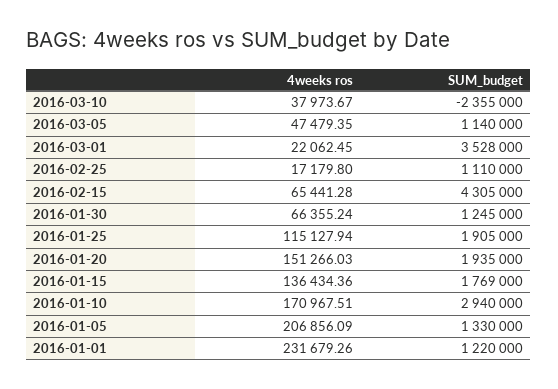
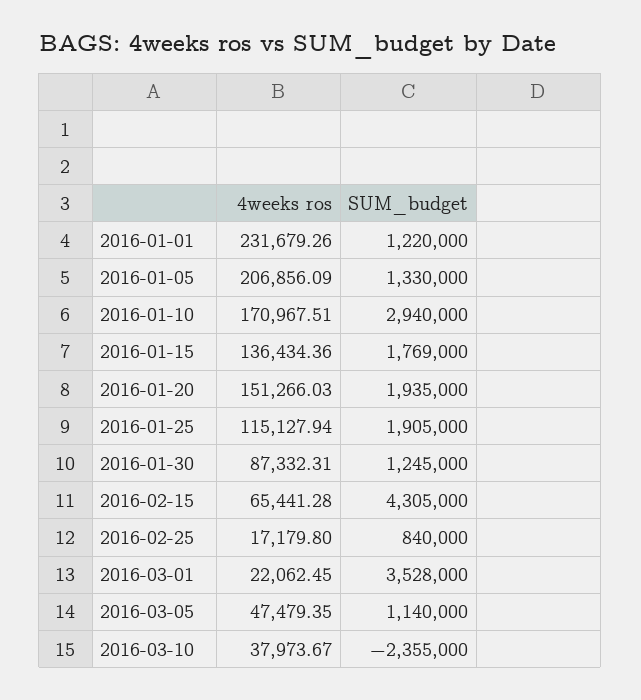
  {
    "4weeks ros": {
      "2016-03-10": 37973.67,
      "2016-03-05": 47479.35,
      "2016-03-01": 22062.45,
      "2016-02-25": 17179.8,
      "2016-02-15": 65441.28,
-     "2016-01-30": 66355.24,
+     "2016-01-30": 87332.31,
      "2016-01-25": 115127.94,
      "2016-01-20": 151266.03,
      "2016-01-15": 136434.36,
      "2016-01-10": 170967.51,
      "2016-01-05": 206856.09,
      "2016-01-01": 231679.26
    },
    "SUM_budget": {
      "2016-03-10": -2355000,
      "2016-03-05": 1140000,
      "2016-03-01": 3528000,
-     "2016-02-25": 1110000,
+     "2016-02-25": 840000,
      "2016-02-15": 4305000,
      "2016-01-30": 1245000,
      "2016-01-25": 1905000,
      "2016-01-20": 1935000,
      "2016-01-15": 1769000,
      "2016-01-10": 2940000,
      "2016-01-05": 1330000,
      "2016-01-01": 1220000
    }
  }

